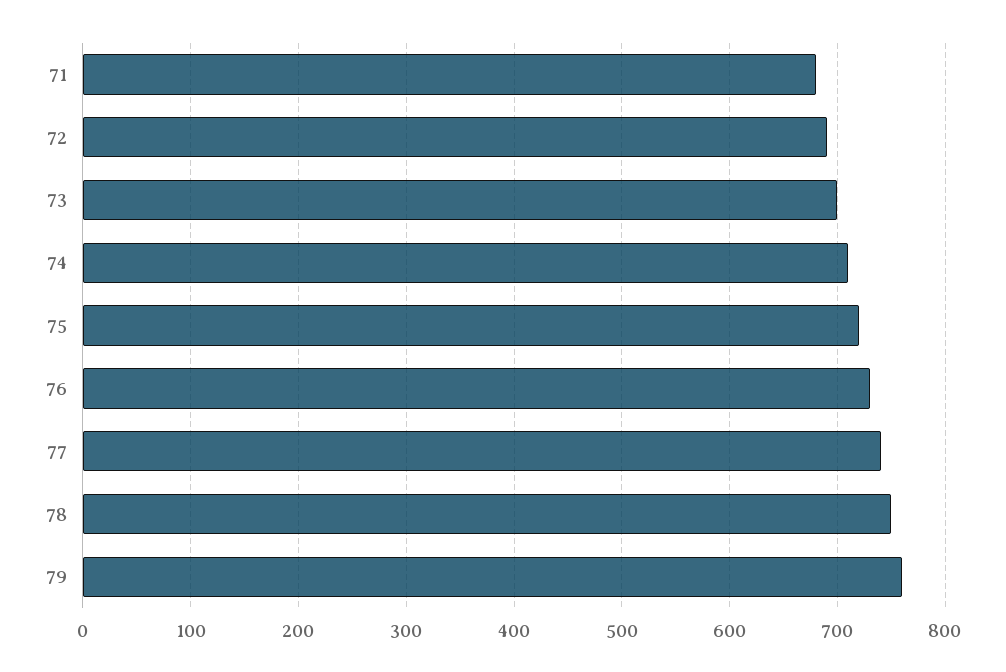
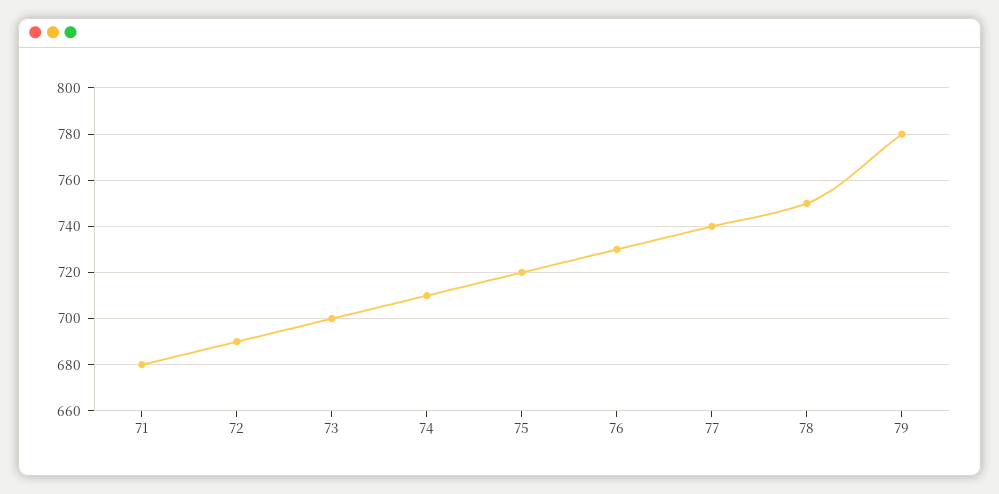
  {
    "71": 680,
    "72": 690,
    "73": 700,
    "74": 710,
    "75": 720,
    "76": 730,
    "77": 740,
    "78": 750,
-   "79": 760
+   "79": 780
  }

